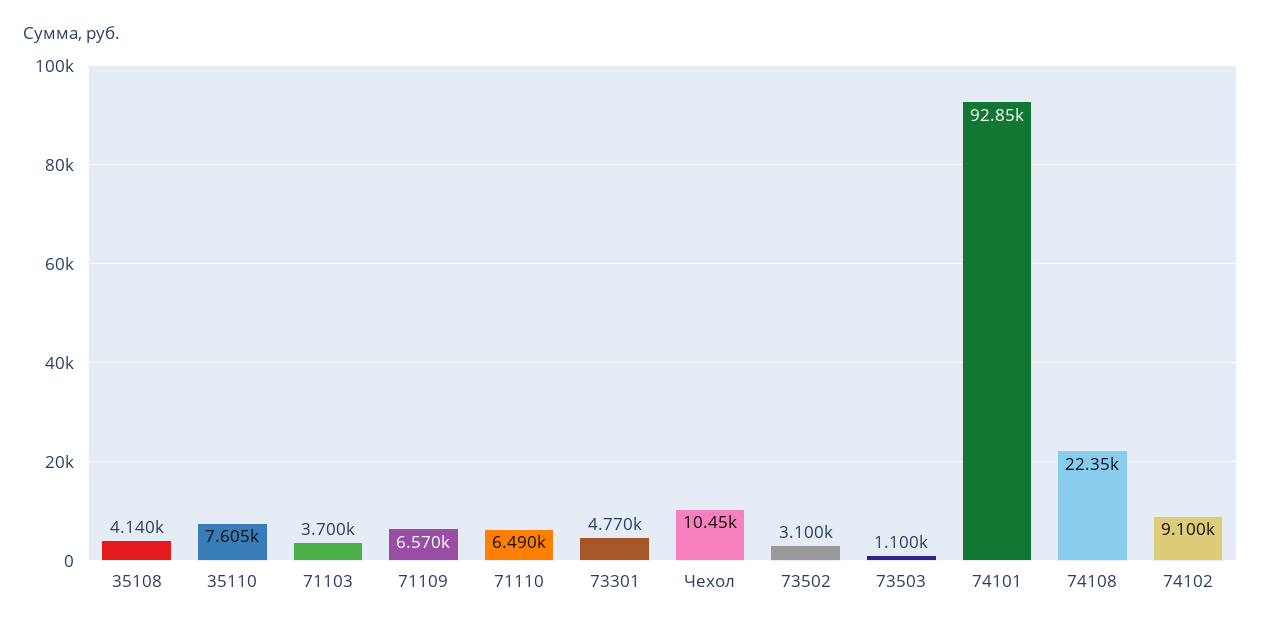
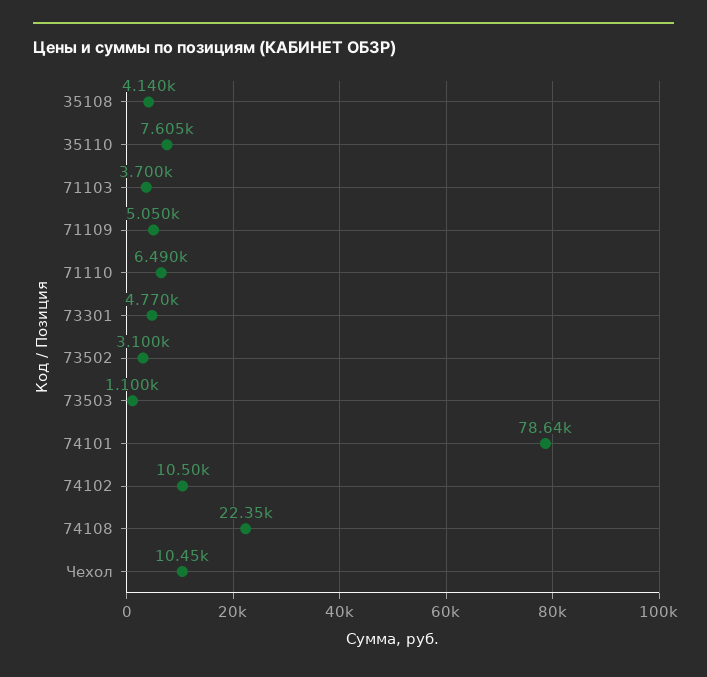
  {
    "35108": 4140,
    "35110": 7605,
    "71103": 3700,
-   "71109": 6570,
+   "71109": 5050,
    "71110": 6490,
    "73301": 4770,
    "Чехол": 10450,
    "73502": 3100,
    "73503": 1100,
-   "74101": 92850,
+   "74101": 78640,
    "74108": 22350,
-   "74102": 9100
+   "74102": 10500
  }

